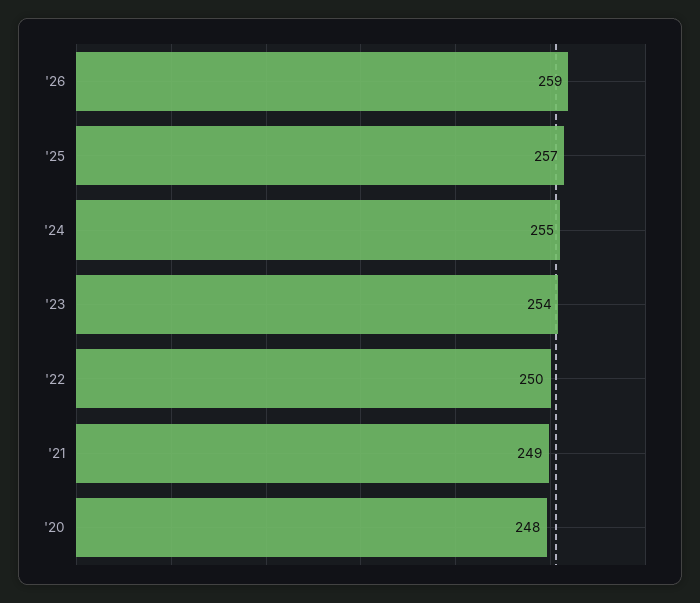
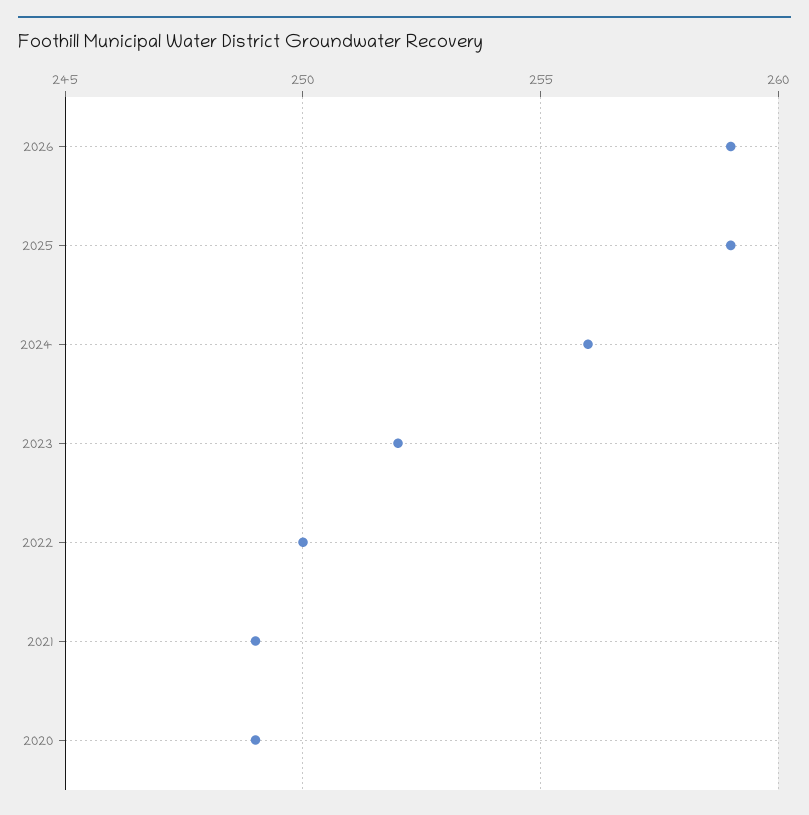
  {
    "'26": 259,
-   "'25": 257,
+   "'25": 259,
-   "'24": 255,
+   "'24": 256,
-   "'23": 254,
+   "'23": 252,
    "'22": 250,
    "'21": 249,
-   "'20": 248
+   "'20": 249
  }

